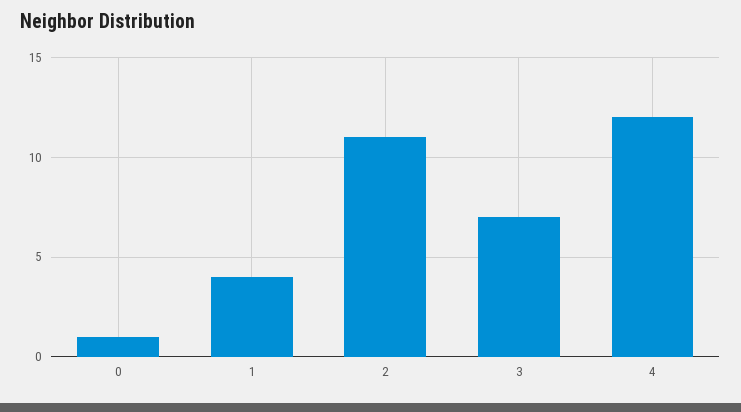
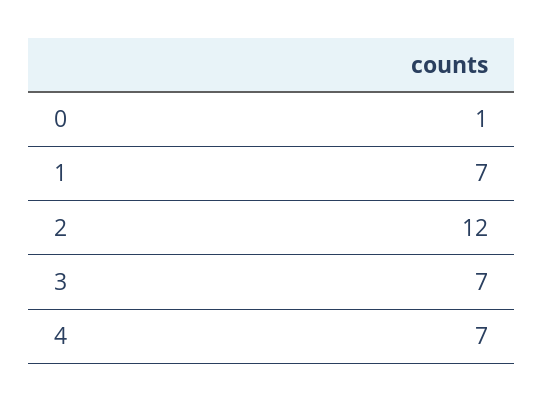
  {
    "0": 1,
-   "1": 4,
+   "1": 7,
-   "2": 11,
+   "2": 12,
    "3": 7,
-   "4": 12
+   "4": 7
  }

